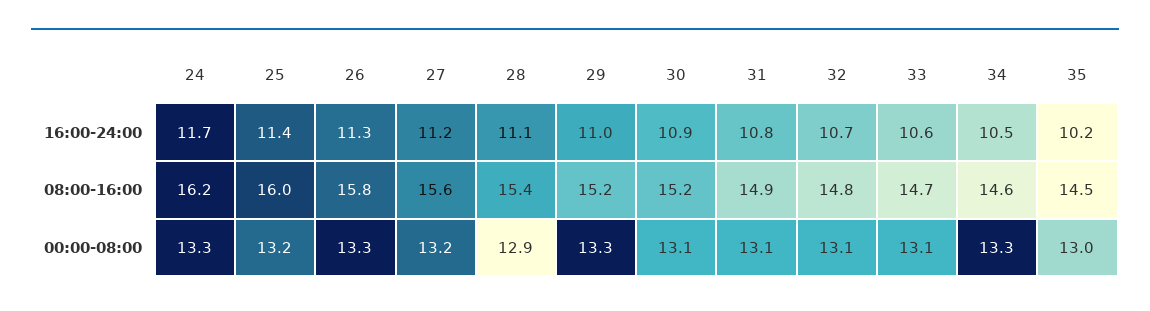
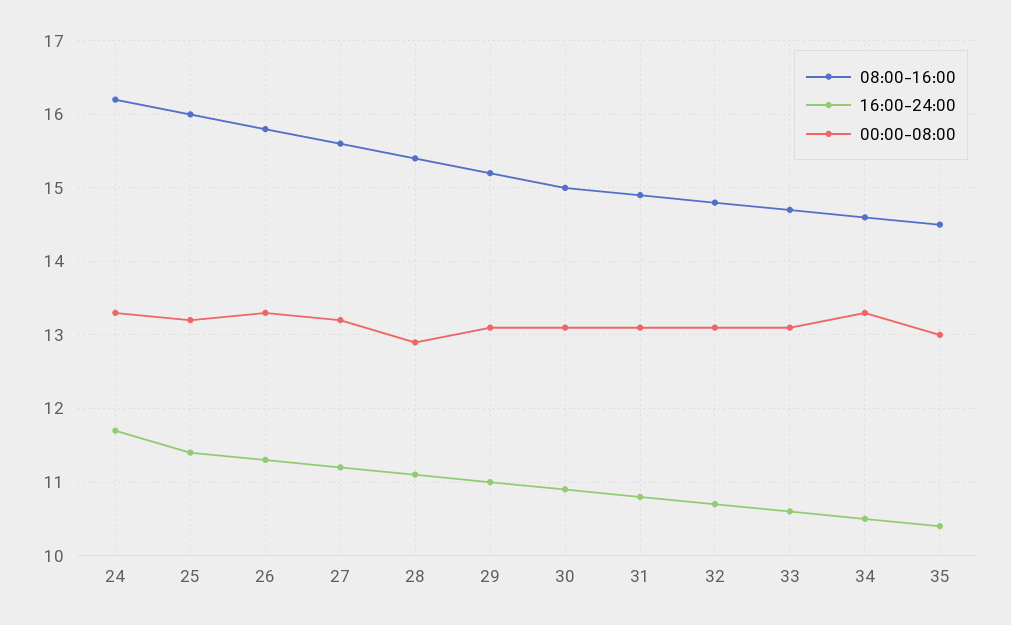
  {
    "16:00-24:00": {
      "24": 11.7,
      "25": 11.4,
      "26": 11.3,
      "27": 11.2,
      "28": 11.1,
      "29": 11,
      "30": 10.9,
      "31": 10.8,
      "32": 10.7,
      "33": 10.6,
      "34": 10.5,
-     "35": 10.2
+     "35": 10.4
    },
    "08:00-16:00": {
      "24": 16.2,
      "25": 16,
      "26": 15.8,
      "27": 15.6,
      "28": 15.4,
      "29": 15.2,
-     "30": 15.2,
+     "30": 15,
      "31": 14.9,
      "32": 14.8,
      "33": 14.7,
      "34": 14.6,
      "35": 14.5
    },
    "00:00-08:00": {
      "24": 13.3,
      "25": 13.2,
      "26": 13.3,
      "27": 13.2,
      "28": 12.9,
-     "29": 13.3,
+     "29": 13.1,
      "30": 13.1,
      "31": 13.1,
      "32": 13.1,
      "33": 13.1,
      "34": 13.3,
      "35": 13
    }
  }

